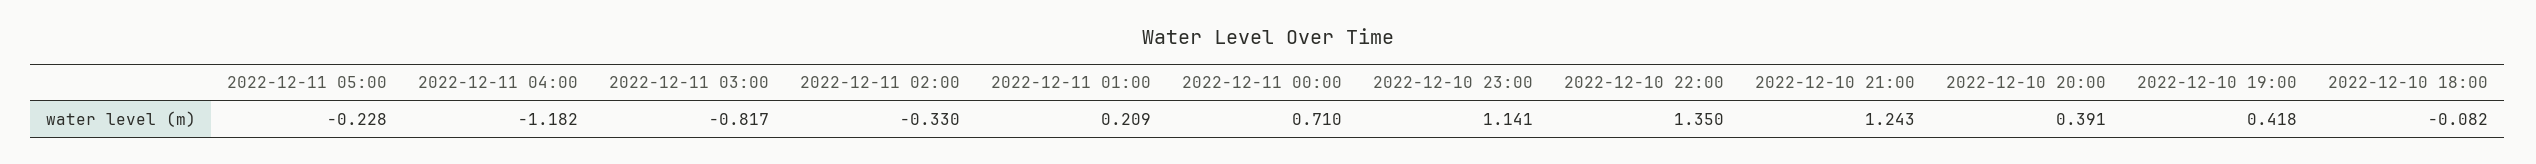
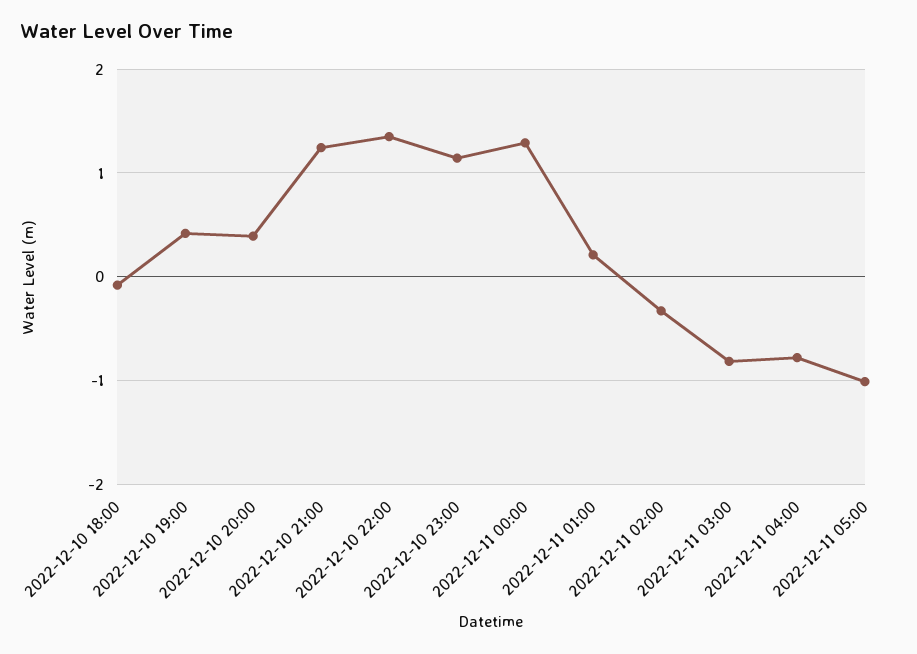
  {
-   "2022-12-11 05:00": -0.228,
+   "2022-12-11 05:00": -1,
-   "2022-12-11 04:00": -1.182,
+   "2022-12-11 04:00": -0.8,
    "2022-12-11 03:00": -0.817,
    "2022-12-11 02:00": -0.33,
    "2022-12-11 01:00": 0.209,
-   "2022-12-11 00:00": 0.71,
+   "2022-12-11 00:00": 1.3,
    "2022-12-10 23:00": 1.141,
    "2022-12-10 22:00": 1.35,
    "2022-12-10 21:00": 1.243,
    "2022-12-10 20:00": 0.391,
    "2022-12-10 19:00": 0.418,
    "2022-12-10 18:00": -0.082
  }

